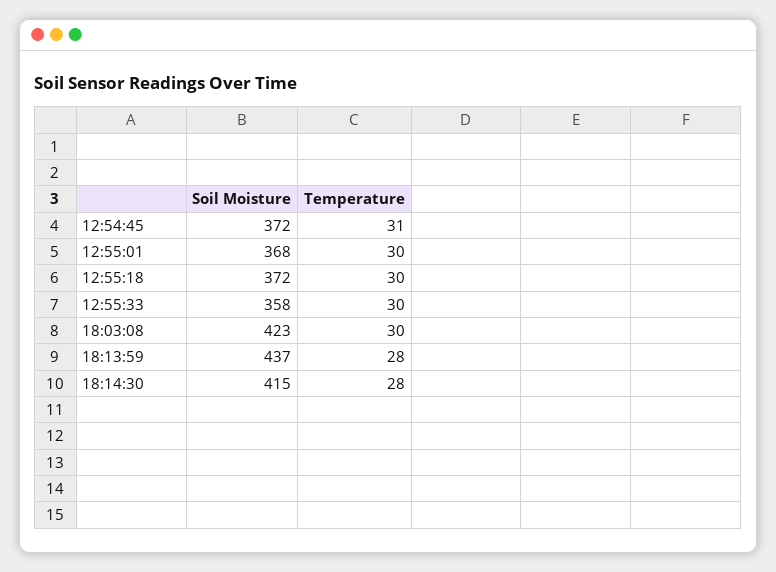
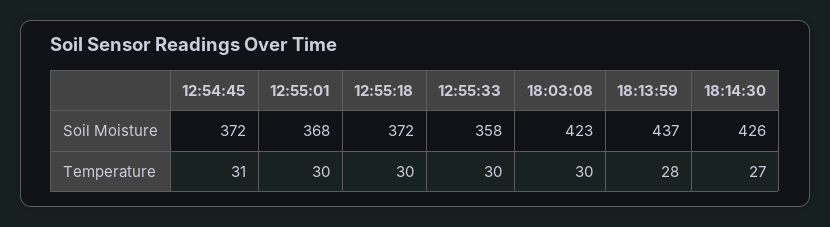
  {
    "Soil Moisture": {
      "12:54:45": 372,
      "12:55:01": 368,
      "12:55:18": 372,
      "12:55:33": 358,
      "18:03:08": 423,
      "18:13:59": 437,
-     "18:14:30": 415
+     "18:14:30": 426
    },
    "Temperature": {
      "12:54:45": 31,
      "12:55:01": 30,
      "12:55:18": 30,
      "12:55:33": 30,
      "18:03:08": 30,
      "18:13:59": 28,
-     "18:14:30": 28
+     "18:14:30": 27
    }
  }

